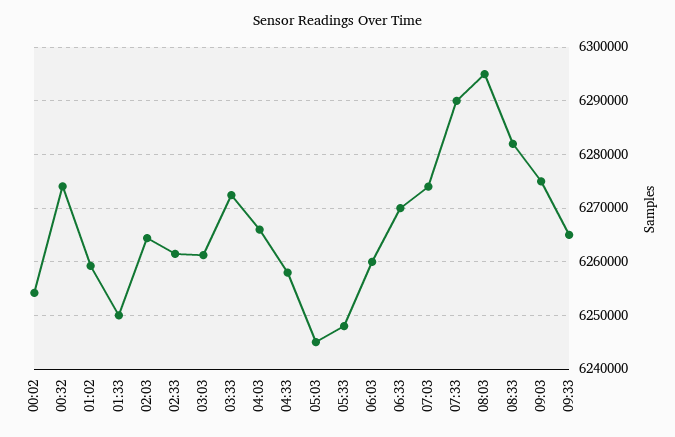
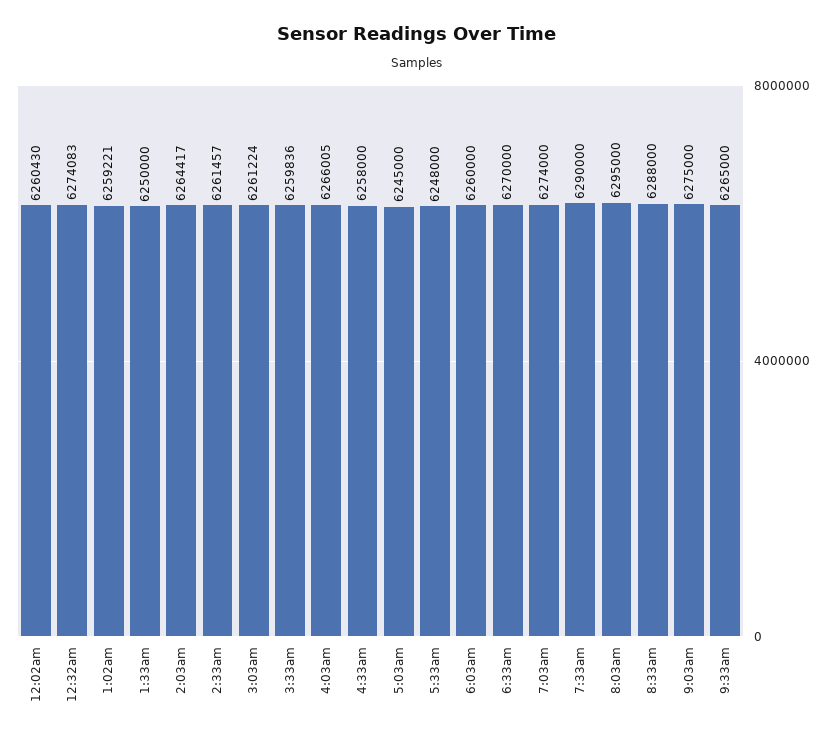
  {
-   "00:02": 6254000,
+   "00:02": 6260430,
    "00:32": 6274083,
    "01:02": 6259221,
    "01:33": 6250000,
    "02:03": 6264417,
    "02:33": 6261457,
    "03:03": 6261224,
-   "03:33": 6272000,
+   "03:33": 6259836,
    "04:03": 6266005,
    "04:33": 6258000,
    "05:03": 6245000,
    "05:33": 6248000,
    "06:03": 6260000,
    "06:33": 6270000,
    "07:03": 6274000,
    "07:33": 6290000,
    "08:03": 6295000,
-   "08:33": 6282000,
+   "08:33": 6288000,
    "09:03": 6275000,
    "09:33": 6265000
  }

